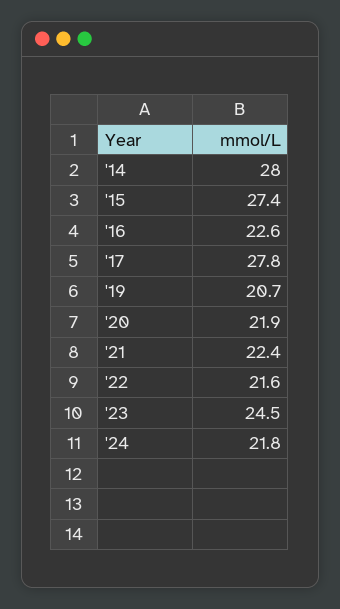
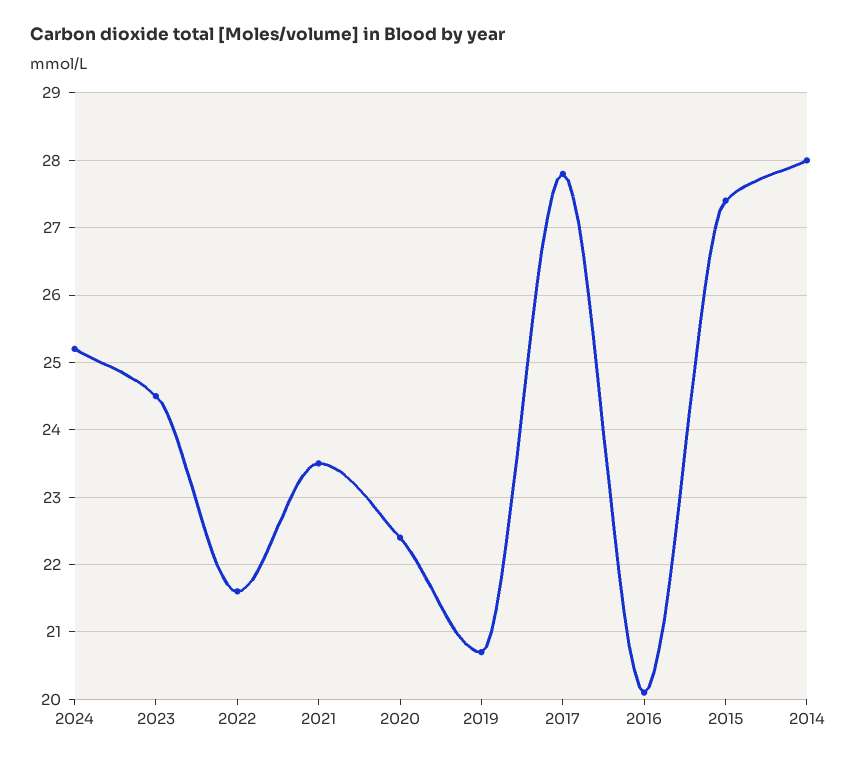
  {
    "'14": 28,
    "'15": 27.4,
-   "'16": 22.6,
+   "'16": 20.1,
    "'17": 27.8,
    "'19": 20.7,
-   "'20": 21.9,
+   "'20": 22.4,
-   "'21": 22.4,
+   "'21": 23.5,
    "'22": 21.6,
    "'23": 24.5,
-   "'24": 21.8
+   "'24": 25.2
  }

